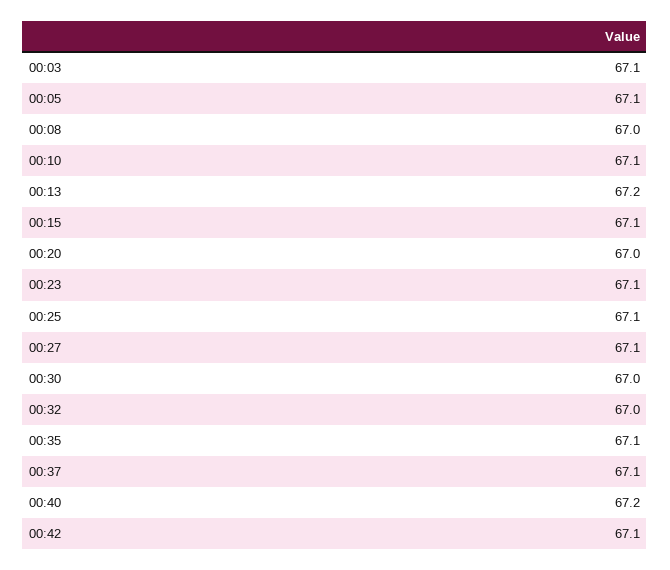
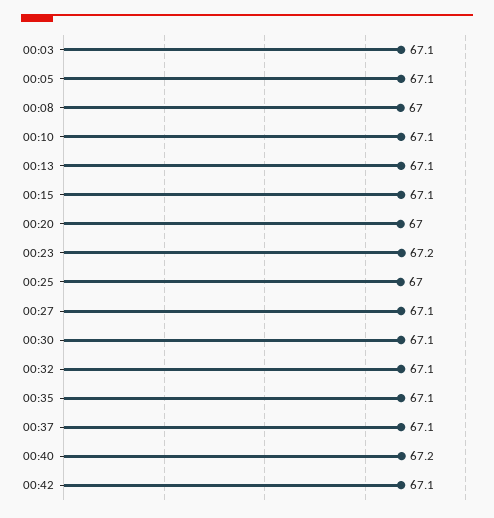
  {
    "00:03": 67.1,
    "00:05": 67.1,
    "00:08": 67,
    "00:10": 67.1,
-   "00:13": 67.2,
+   "00:13": 67.1,
    "00:15": 67.1,
    "00:20": 67,
-   "00:23": 67.1,
+   "00:23": 67.2,
-   "00:25": 67.1,
+   "00:25": 67,
    "00:27": 67.1,
-   "00:30": 67,
+   "00:30": 67.1,
-   "00:32": 67,
+   "00:32": 67.1,
    "00:35": 67.1,
    "00:37": 67.1,
    "00:40": 67.2,
    "00:42": 67.1
  }

